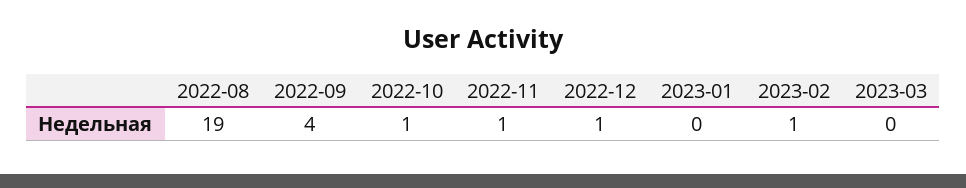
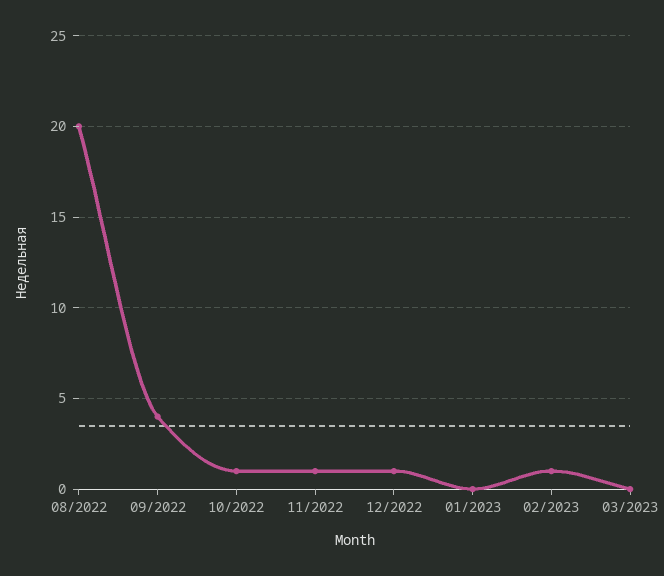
  {
-   "2022-08": 19,
+   "2022-08": 20,
    "2022-09": 4,
    "2022-10": 1,
    "2022-11": 1,
    "2022-12": 1,
    "2023-01": 0,
    "2023-02": 1,
    "2023-03": 0
  }

